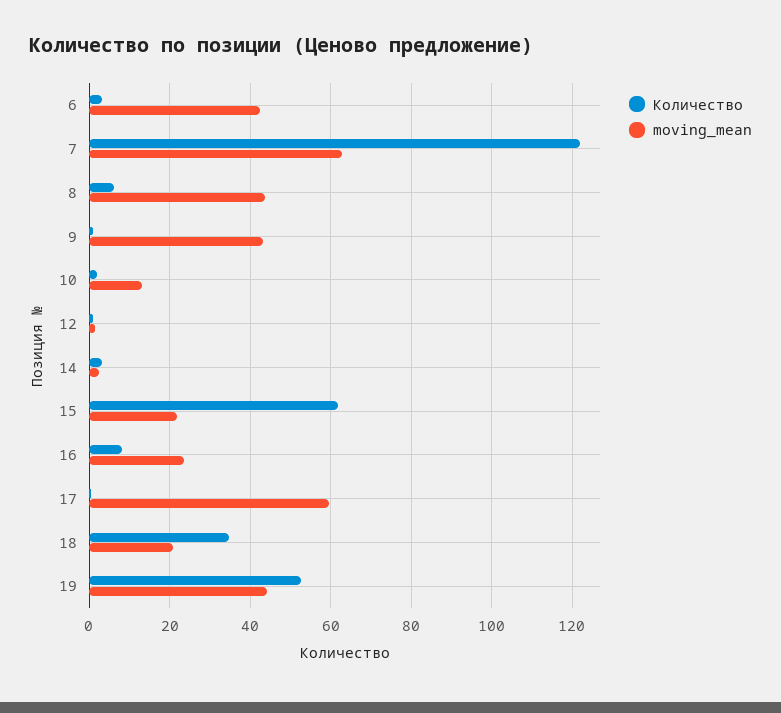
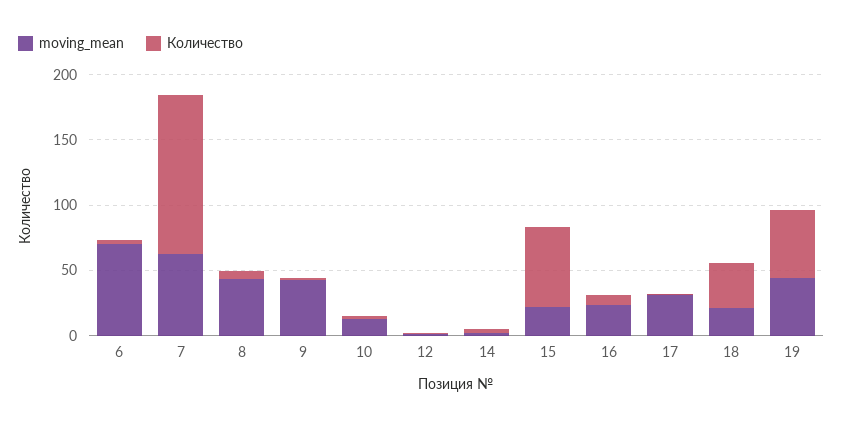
  {
    "Количество": {
      "6": 4,
      "7": 122,
      "8": 6,
      "9": 2,
      "10": 2,
      "12": 2,
      "14": 4,
      "15": 62,
      "16": 8,
      "17": 0,
      "18": 34,
      "19": 52
    },
    "moving_mean": {
-     "6": 42,
+     "6": 70,
      "7": 62,
      "8": 44,
      "9": 44,
      "10": 14,
      "12": 2,
      "14": 2,
      "15": 22,
      "16": 24,
-     "17": 60,
+     "17": 30,
      "18": 20,
      "19": 44
    }
  }

